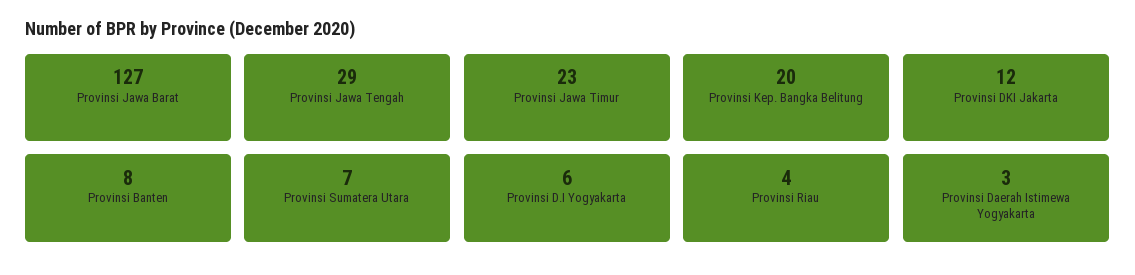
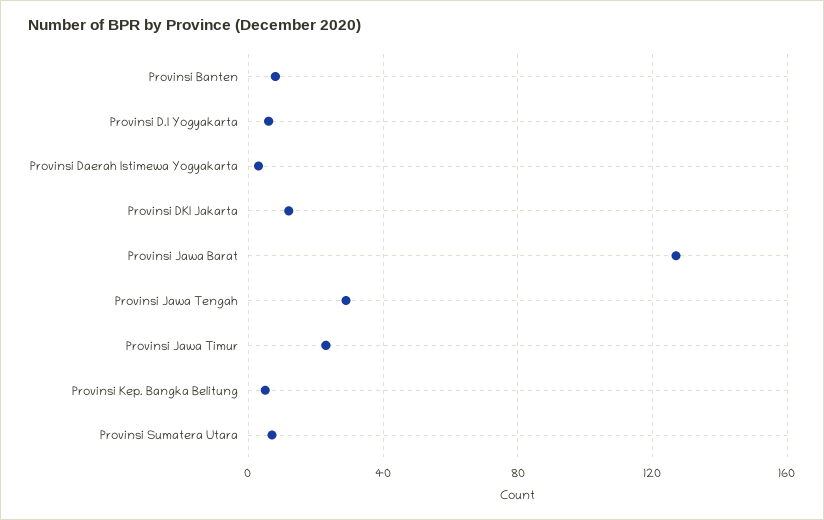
  {
    "Provinsi Jawa Barat": 127,
    "Provinsi Jawa Tengah": 29,
    "Provinsi Jawa Timur": 23,
-   "Provinsi Kep. Bangka Belitung": 20,
+   "Provinsi Kep. Bangka Belitung": 5,
    "Provinsi DKI Jakarta": 12,
    "Provinsi Banten": 8,
    "Provinsi Sumatera Utara": 7,
    "Provinsi D.I Yogyakarta": 6,
-   "Provinsi Riau": 4,
    "Provinsi Daerah Istimewa Yogyakarta": 3
  }

